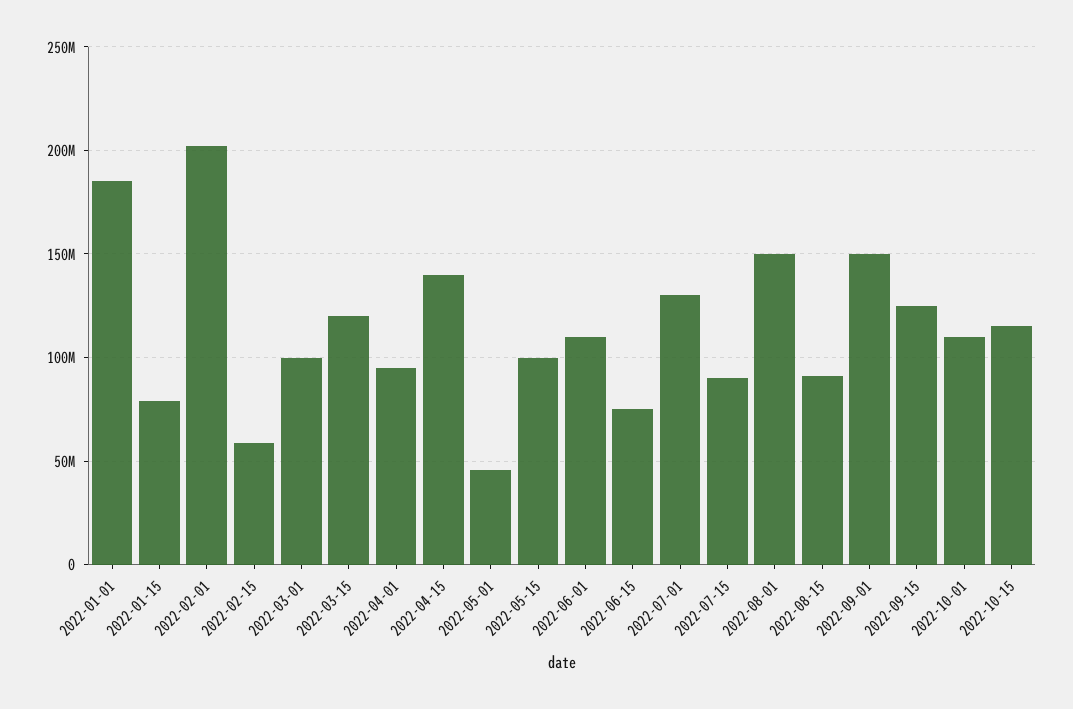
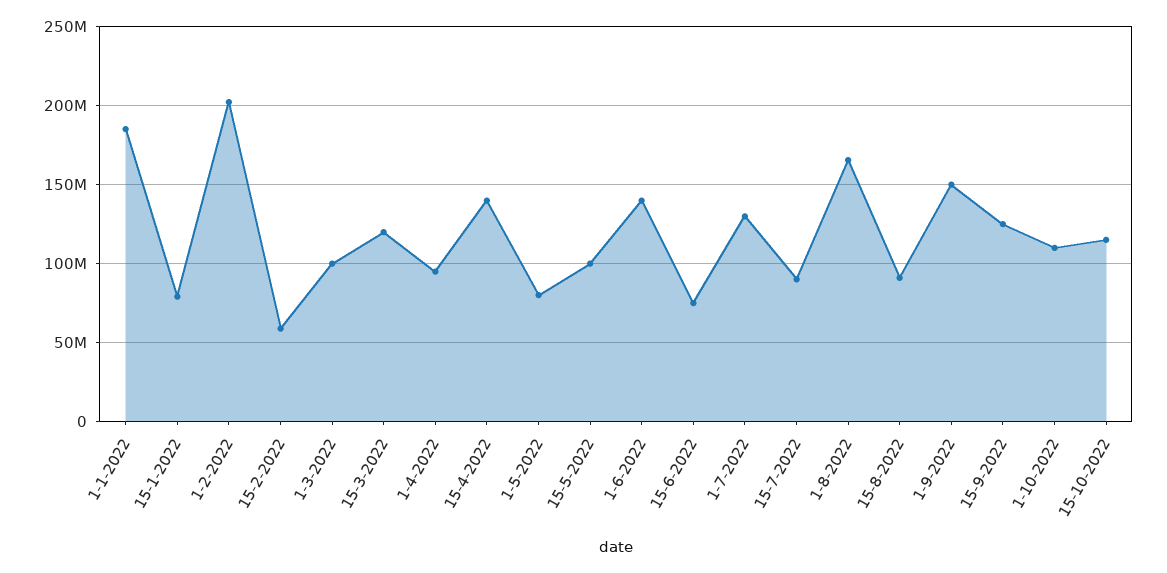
  {
    "2022-01-01": 185000000,
    "2022-01-15": 80000000,
    "2022-02-01": 200000000,
    "2022-02-15": 60000000,
    "2022-03-01": 100000000,
    "2022-03-15": 120000000,
    "2022-04-01": 95000000,
    "2022-04-15": 140000000,
-   "2022-05-01": 45000000,
+   "2022-05-01": 80000000,
    "2022-05-15": 100000000,
-   "2022-06-01": 110000000,
+   "2022-06-01": 140000000,
    "2022-06-15": 75000000,
    "2022-07-01": 130000000,
    "2022-07-15": 90000000,
-   "2022-08-01": 150000000,
+   "2022-08-01": 165000000,
    "2022-08-15": 90000000,
    "2022-09-01": 150000000,
    "2022-09-15": 125000000,
    "2022-10-01": 110000000,
    "2022-10-15": 115000000
  }

